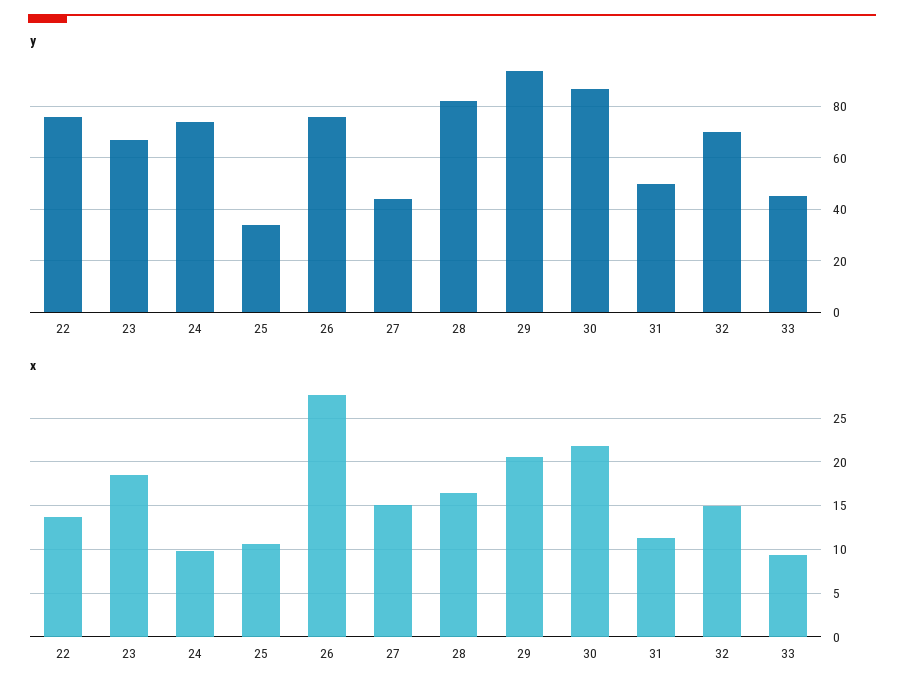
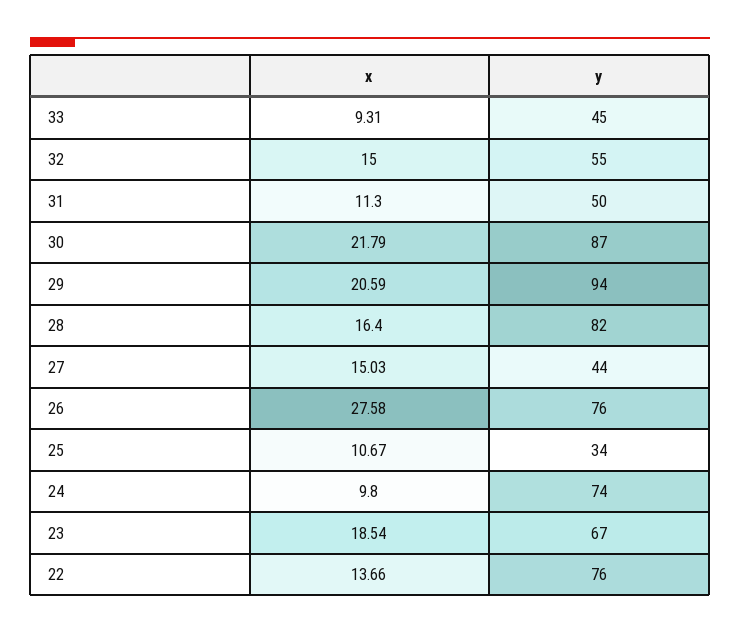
  {
    "y": {
      "22": 76,
      "23": 67,
      "24": 74,
      "25": 34,
      "26": 76,
      "27": 44,
      "28": 82,
      "29": 94,
      "30": 87,
      "31": 50,
-     "32": 70,
+     "32": 55,
      "33": 45
    },
    "x": {
      "22": 13.66,
      "23": 18.54,
      "24": 9.8,
      "25": 10.67,
      "26": 27.58,
      "27": 15.03,
      "28": 16.4,
      "29": 20.59,
      "30": 21.79,
      "31": 11.3,
      "32": 15,
      "33": 9.31
    }
  }

